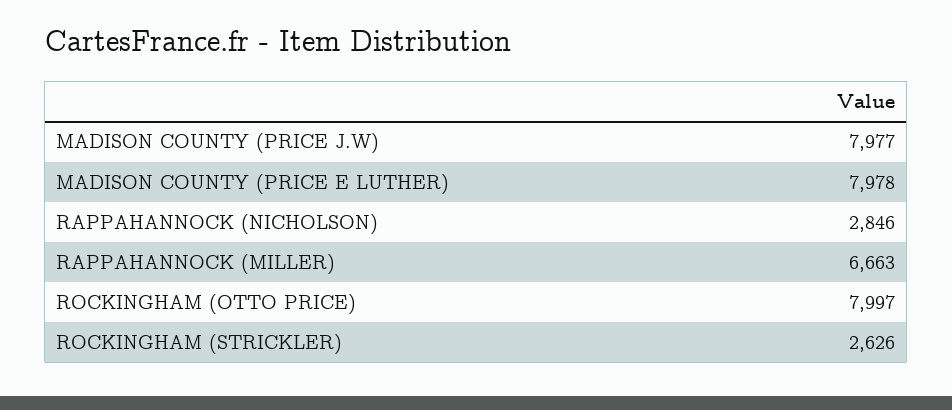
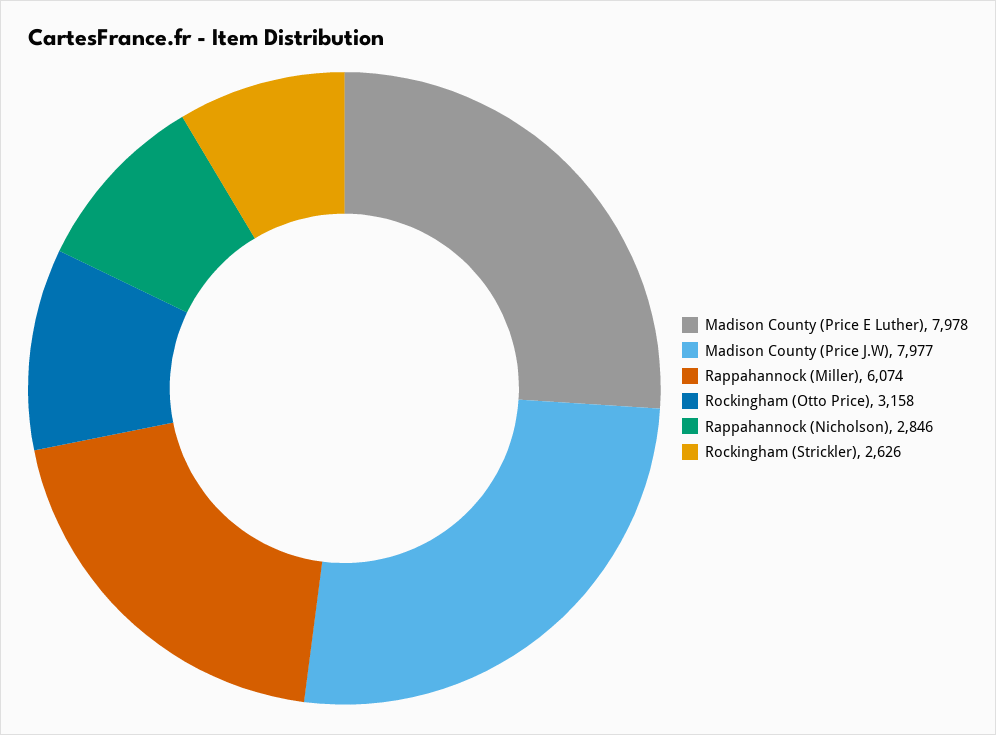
  {
    "MADISON COUNTY (PRICE J.W)": 7977,
    "MADISON COUNTY (PRICE E LUTHER)": 7978,
    "RAPPAHANNOCK (NICHOLSON)": 2846,
-   "RAPPAHANNOCK (MILLER)": 6663,
+   "RAPPAHANNOCK (MILLER)": 6074,
-   "ROCKINGHAM (OTTO PRICE)": 7997,
+   "ROCKINGHAM (OTTO PRICE)": 3158,
    "ROCKINGHAM (STRICKLER)": 2626
  }

